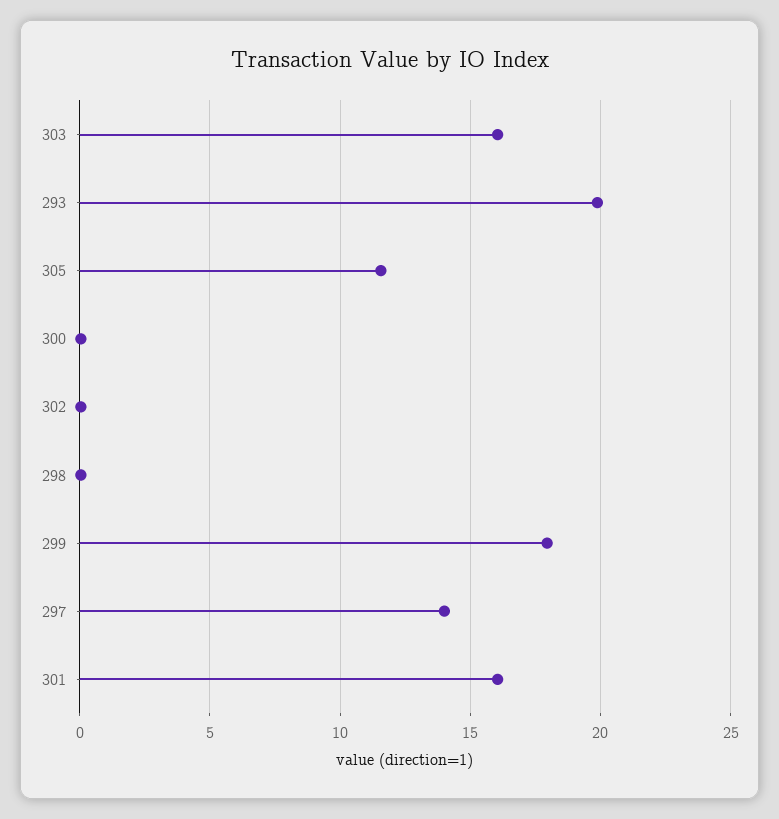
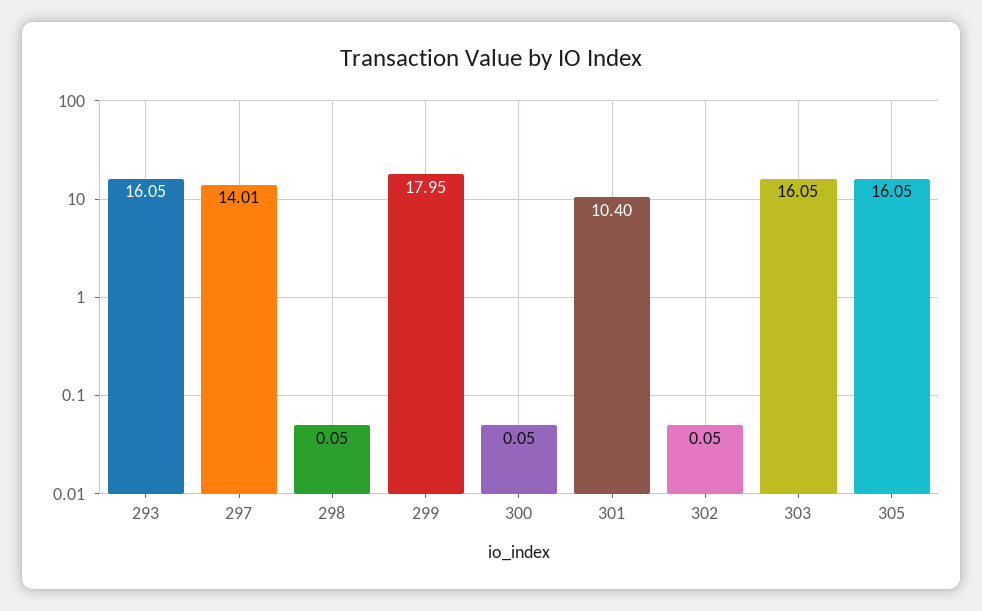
  {
    "303": 16.05,
-   "293": 20,
+   "293": 16.05,
-   "305": 11.5,
+   "305": 16.05,
    "300": 0.05,
    "302": 0.05,
    "298": 0.05,
    "299": 17.95,
    "297": 14.01,
-   "301": 16
+   "301": 10.4
  }

